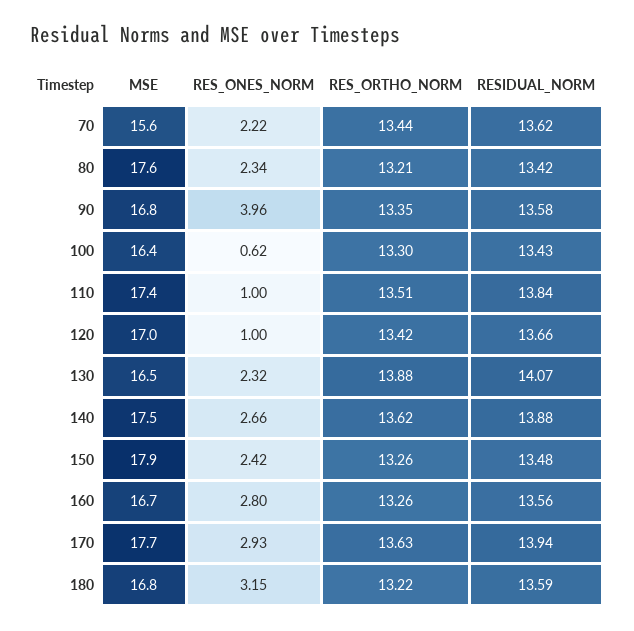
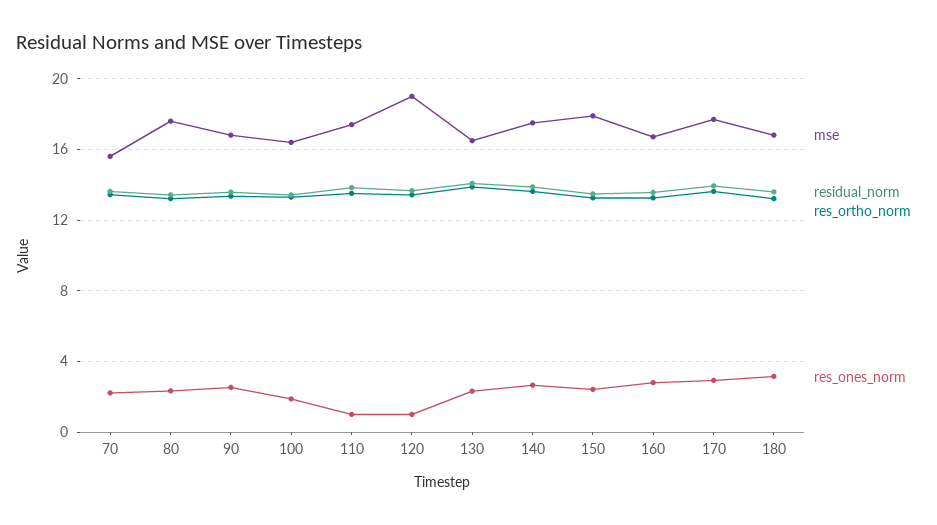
  {
    "MSE": {
      "70": 15.6,
      "80": 17.6,
      "90": 16.8,
      "100": 16.4,
      "110": 17.4,
-     "120": 17,
+     "120": 19,
      "130": 16.5,
      "140": 17.5,
      "150": 17.9,
      "160": 16.7,
      "170": 17.7,
      "180": 16.8
    },
    "RES_ONES_NORM": {
      "70": 2.22,
      "80": 2.34,
-     "90": 3.96,
+     "90": 2.5,
-     "100": 0.62,
+     "100": 2,
      "110": 1,
      "120": 1,
      "130": 2.32,
      "140": 2.66,
      "150": 2.42,
      "160": 2.8,
      "170": 2.93,
      "180": 3.15
    },
    "RES_ORTHO_NORM": {
      "70": 13.44,
      "80": 13.21,
      "90": 13.35,
      "100": 13.3,
      "110": 13.51,
      "120": 13.42,
      "130": 13.88,
      "140": 13.62,
      "150": 13.26,
      "160": 13.26,
      "170": 13.63,
      "180": 13.22
    },
    "RESIDUAL_NORM": {
      "70": 13.62,
      "80": 13.42,
      "90": 13.58,
      "100": 13.43,
      "110": 13.84,
      "120": 13.66,
      "130": 14.07,
      "140": 13.88,
      "150": 13.48,
      "160": 13.56,
      "170": 13.94,
      "180": 13.59
    }
  }

